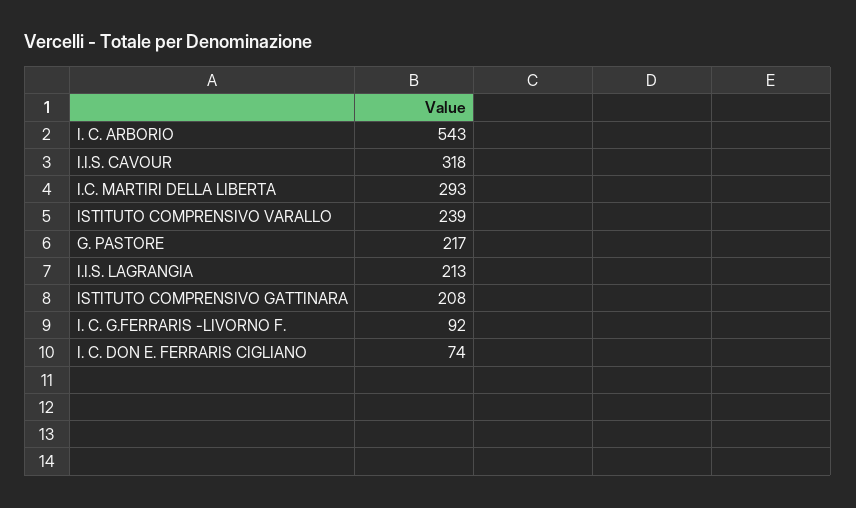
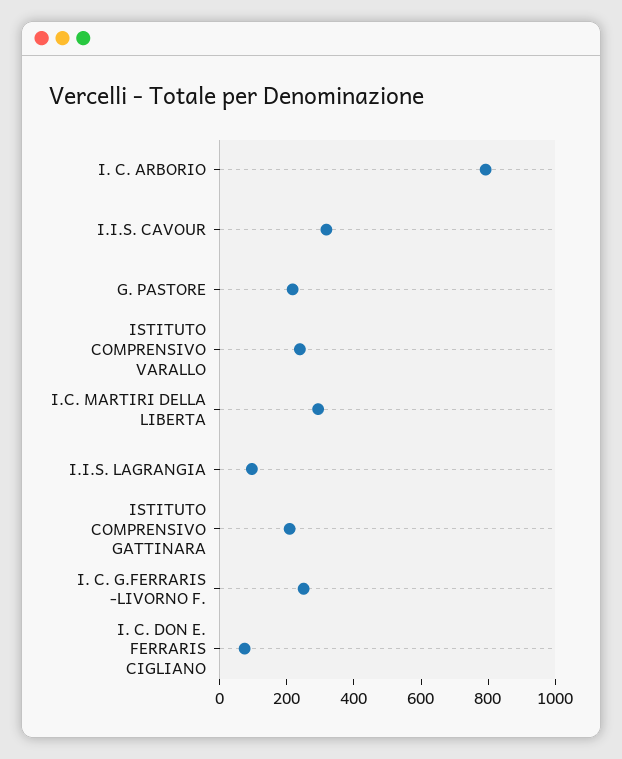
  {
-   "I. C. ARBORIO": 543,
+   "I. C. ARBORIO": 800,
    "I.I.S. CAVOUR": 318,
    "I.C. MARTIRI DELLA LIBERTA": 293,
    "ISTITUTO COMPRENSIVO VARALLO": 239,
    "G. PASTORE": 217,
-   "I.I.S. LAGRANGIA": 213,
+   "I.I.S. LAGRANGIA": 100,
    "ISTITUTO COMPRENSIVO GATTINARA": 208,
-   "I. C. G.FERRARIS -LIVORNO F.": 92,
+   "I. C. G.FERRARIS -LIVORNO F.": 250,
    "I. C. DON E. FERRARIS CIGLIANO": 74
  }

